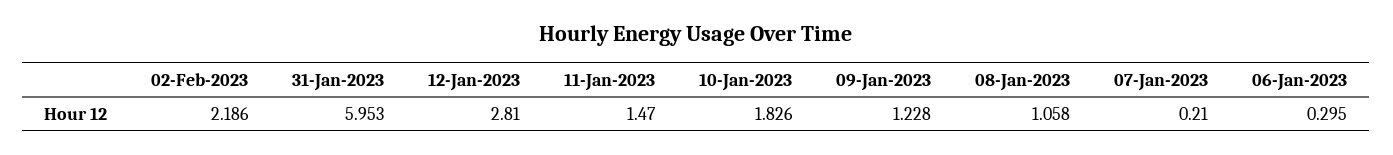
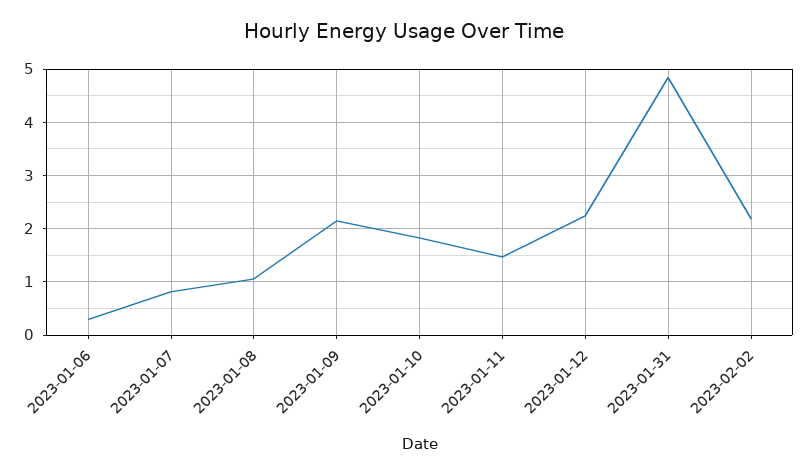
  {
    "02-Feb-2023": 2.186,
-   "31-Jan-2023": 5.953,
+   "31-Jan-2023": 4.8,
-   "12-Jan-2023": 2.81,
+   "12-Jan-2023": 2.2,
    "11-Jan-2023": 1.47,
    "10-Jan-2023": 1.826,
-   "09-Jan-2023": 1.228,
+   "09-Jan-2023": 2.2,
    "08-Jan-2023": 1.058,
-   "07-Jan-2023": 0.21,
+   "07-Jan-2023": 0.8,
    "06-Jan-2023": 0.295
  }

